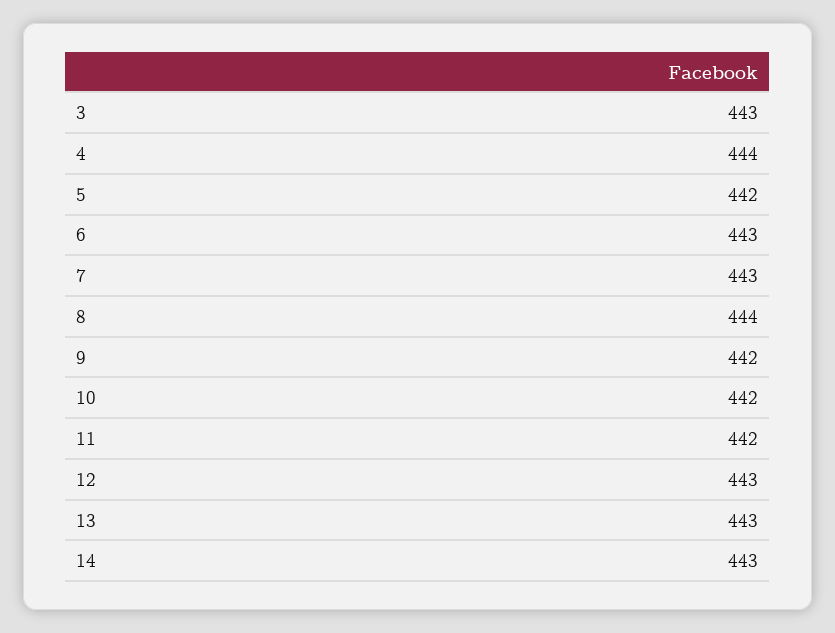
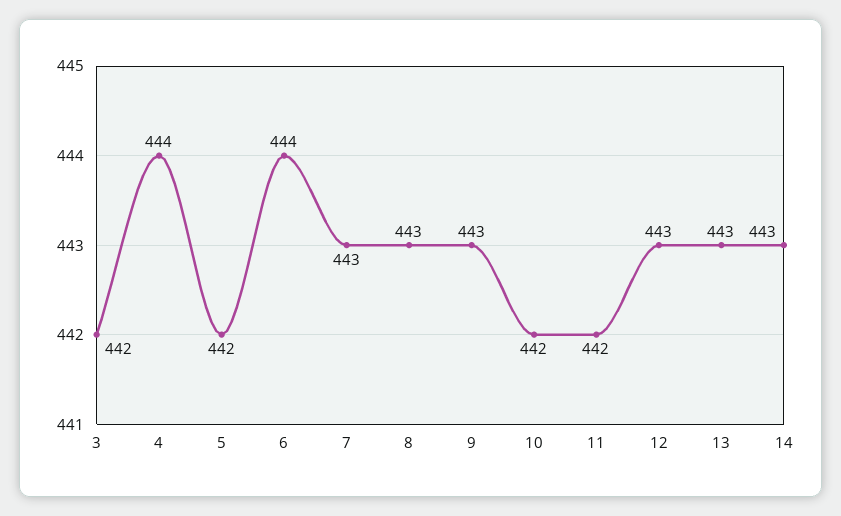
  {
-   "3": 443,
+   "3": 442,
    "4": 444,
    "5": 442,
-   "6": 443,
+   "6": 444,
    "7": 443,
-   "8": 444,
+   "8": 443,
-   "9": 442,
+   "9": 443,
    "10": 442,
    "11": 442,
    "12": 443,
    "13": 443,
    "14": 443
  }

